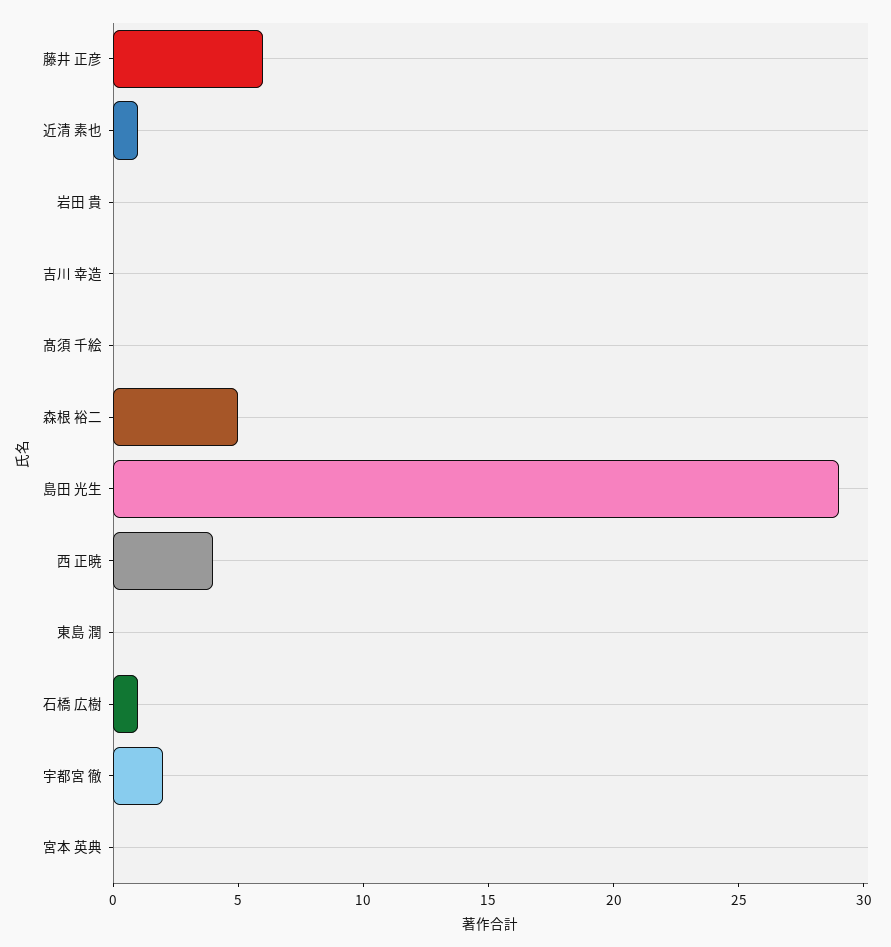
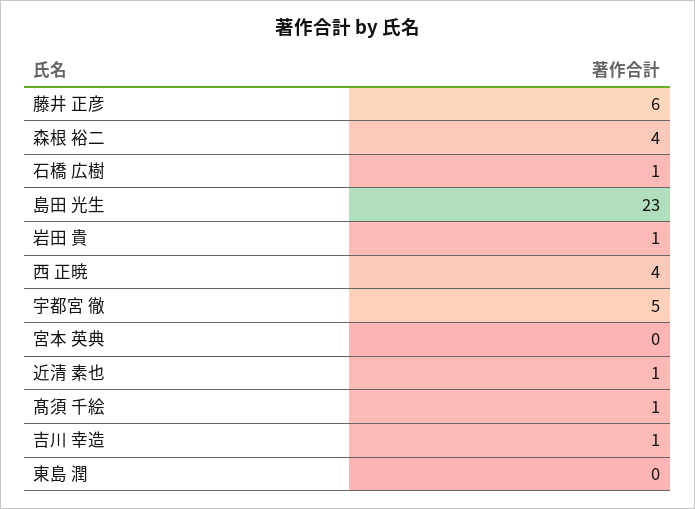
  {
    "藤井 正彦": 6,
    "近清 素也": 1,
-   "岩田 貴": 0,
+   "岩田 貴": 1,
-   "吉川 幸造": 0,
+   "吉川 幸造": 1,
-   "髙須 千絵": 0,
+   "髙須 千絵": 1,
-   "森根 裕二": 5,
+   "森根 裕二": 4,
-   "島田 光生": 29,
+   "島田 光生": 23,
    "西 正暁": 4,
    "東島 潤": 0,
    "石橋 広樹": 1,
-   "宇都宮 徹": 2,
+   "宇都宮 徹": 5,
    "宮本 英典": 0
  }

